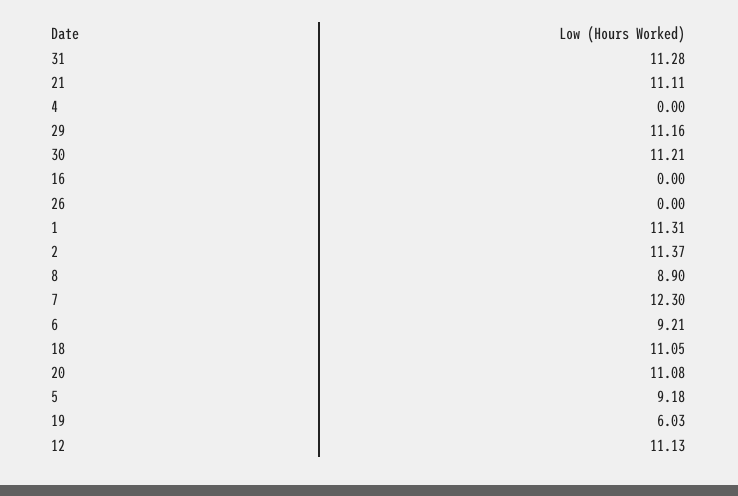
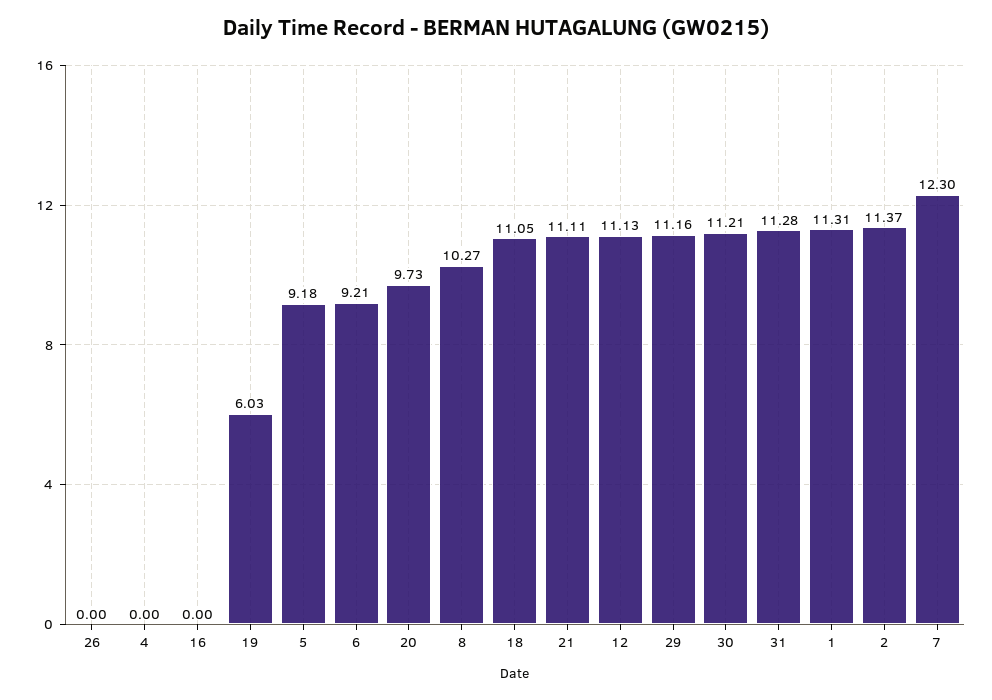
  {
    "31": 11.28,
    "21": 11.11,
    "4": 0,
    "29": 11.16,
    "30": 11.21,
    "16": 0,
    "26": 0,
    "1": 11.31,
    "2": 11.37,
-   "8": 8.9,
+   "8": 10.27,
    "7": 12.3,
    "6": 9.21,
    "18": 11.05,
-   "20": 11.08,
+   "20": 9.73,
    "5": 9.18,
    "19": 6.03,
    "12": 11.13
  }

